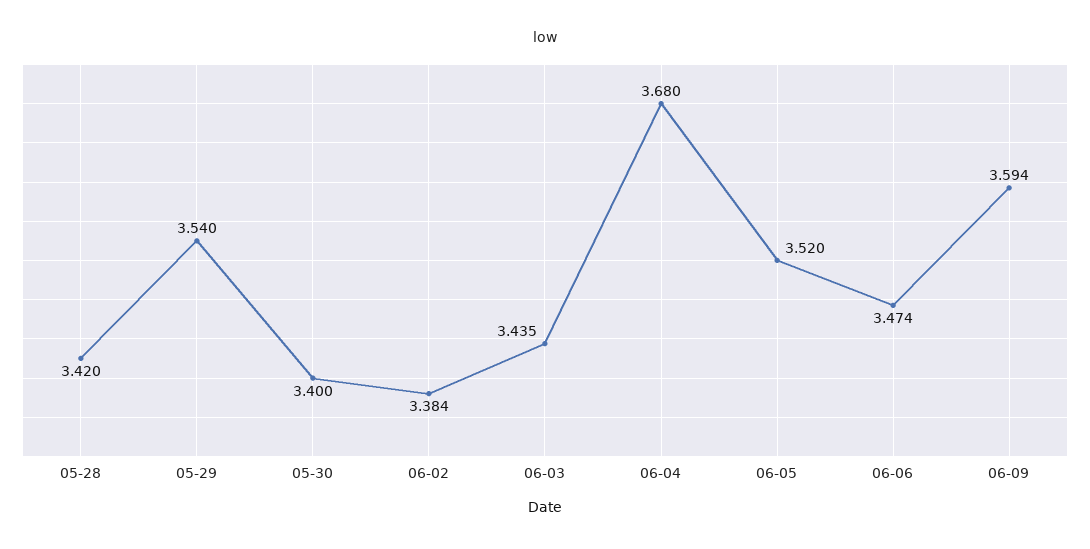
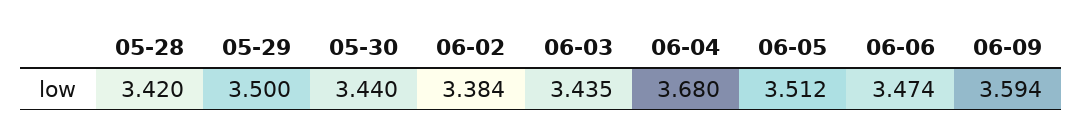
  {
    "05-28": 3.42,
-   "05-29": 3.54,
+   "05-29": 3.5,
-   "05-30": 3.4,
+   "05-30": 3.44,
    "06-02": 3.384,
    "06-03": 3.435,
    "06-04": 3.68,
-   "06-05": 3.52,
+   "06-05": 3.512,
    "06-06": 3.474,
    "06-09": 3.594
  }

